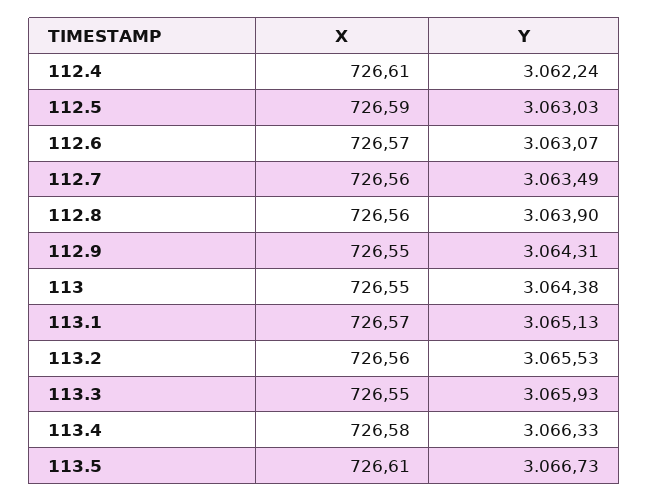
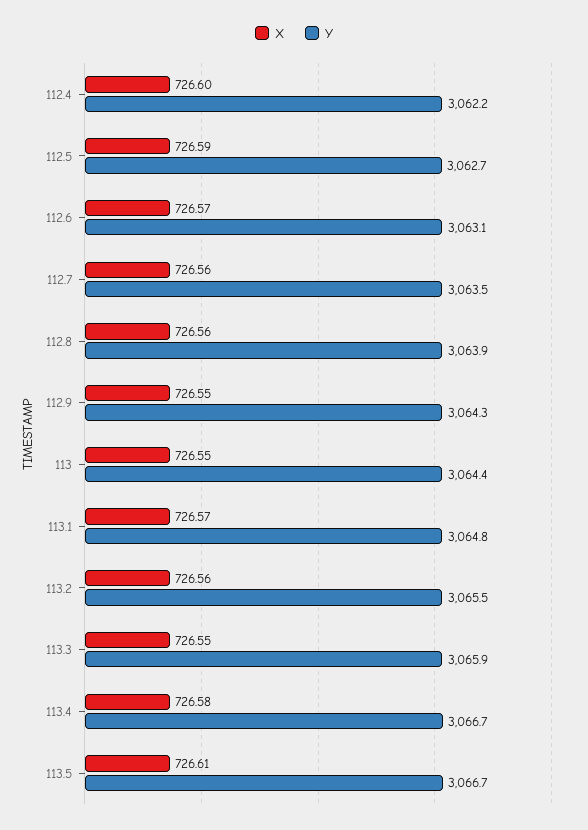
  {
    "X": {
-     "112.4": 726.61,
+     "112.4": 726.6,
      "112.5": 726.59,
      "112.6": 726.57,
      "112.7": 726.56,
      "112.8": 726.56,
      "112.9": 726.55,
      "113": 726.55,
      "113.1": 726.57,
      "113.2": 726.56,
      "113.3": 726.55,
      "113.4": 726.58,
      "113.5": 726.61
    },
    "Y": {
      "112.4": 3062.24,
-     "112.5": 3063.03,
+     "112.5": 3062.7,
      "112.6": 3063.07,
      "112.7": 3063.49,
      "112.8": 3063.9,
      "112.9": 3064.31,
      "113": 3064.38,
-     "113.1": 3065.13,
+     "113.1": 3064.8,
      "113.2": 3065.53,
      "113.3": 3065.93,
-     "113.4": 3066.33,
+     "113.4": 3066.7,
      "113.5": 3066.73
    }
  }

